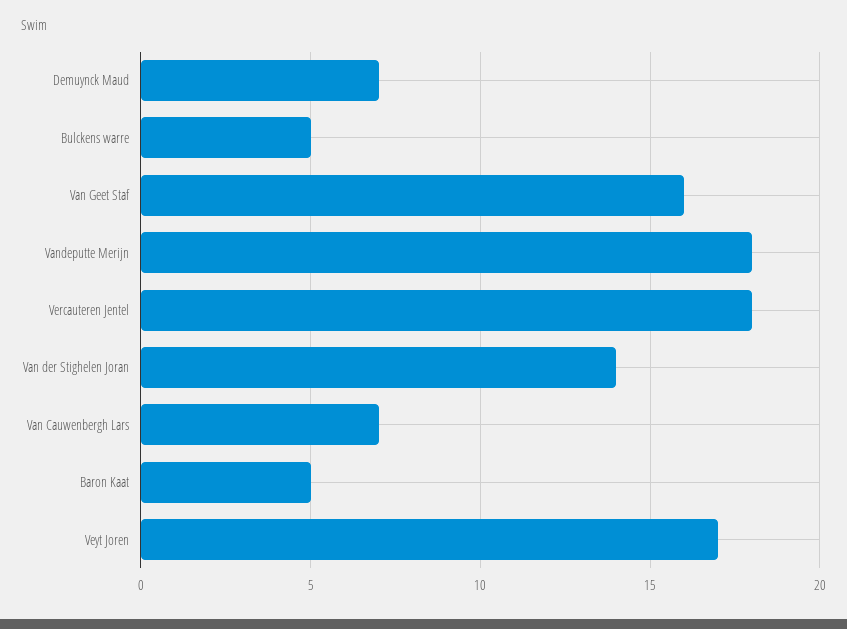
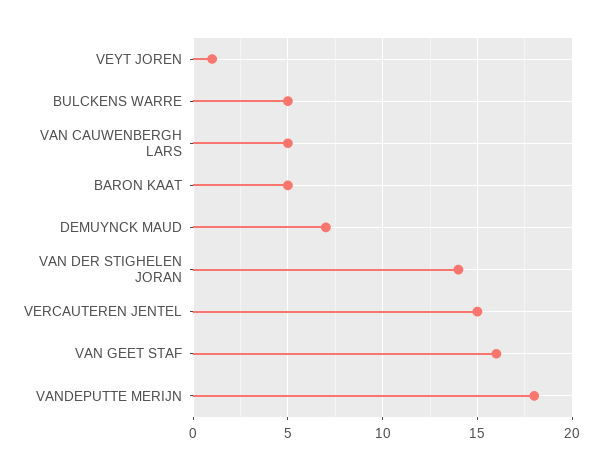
  {
    "Demuynck Maud": 7,
    "Bulckens warre": 5,
    "Van Geet Staf": 16,
    "Vandeputte Merijn": 18,
-   "Vercauteren Jentel": 18,
+   "Vercauteren Jentel": 15,
    "Van der Stighelen Joran": 14,
-   "Van Cauwenbergh Lars": 7,
+   "Van Cauwenbergh Lars": 5,
    "Baron Kaat": 5,
-   "Veyt Joren": 17
+   "Veyt Joren": 1
  }

